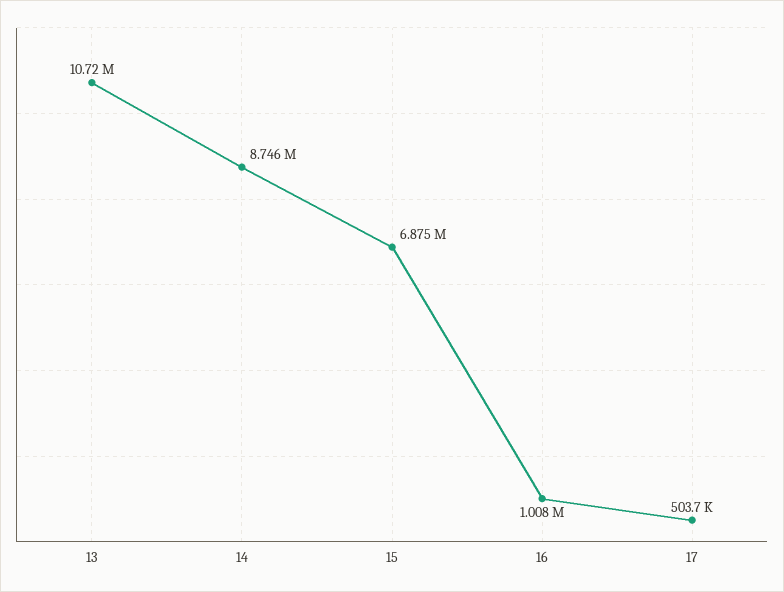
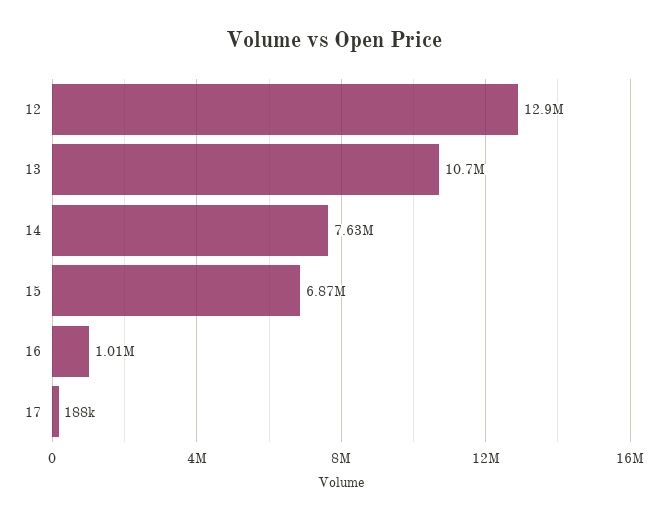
  {
    "13": 10720000,
-   "14": 8746000,
+   "14": 7630000,
    "15": 6875000,
    "16": 1008000,
-   "17": 503700
+   "17": 188000,
+   "12": 12900000
  }

